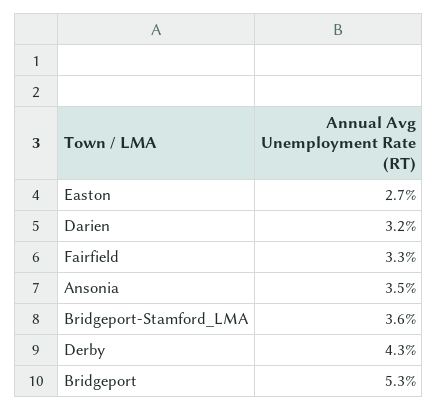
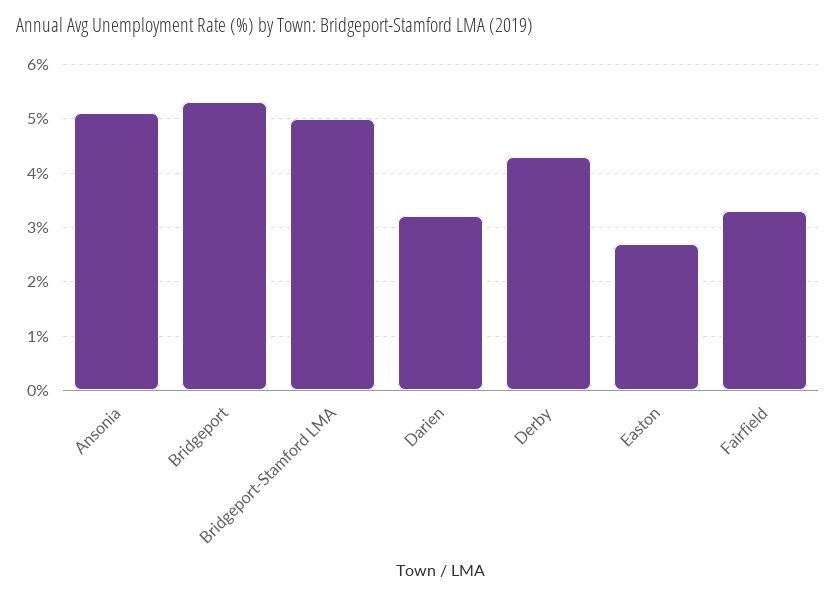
  {
    "Easton": 2.7,
    "Darien": 3.2,
    "Fairfield": 3.3,
-   "Ansonia": 3.5,
+   "Ansonia": 5,
-   "Bridgeport-Stamford_LMA": 3.6,
+   "Bridgeport-Stamford_LMA": 5,
    "Derby": 4.3,
    "Bridgeport": 5.3
  }

